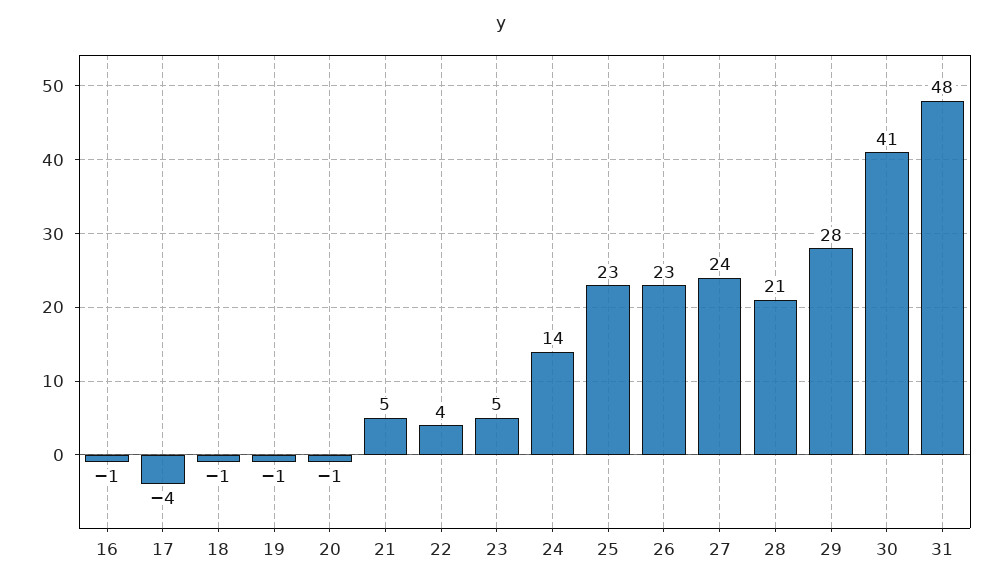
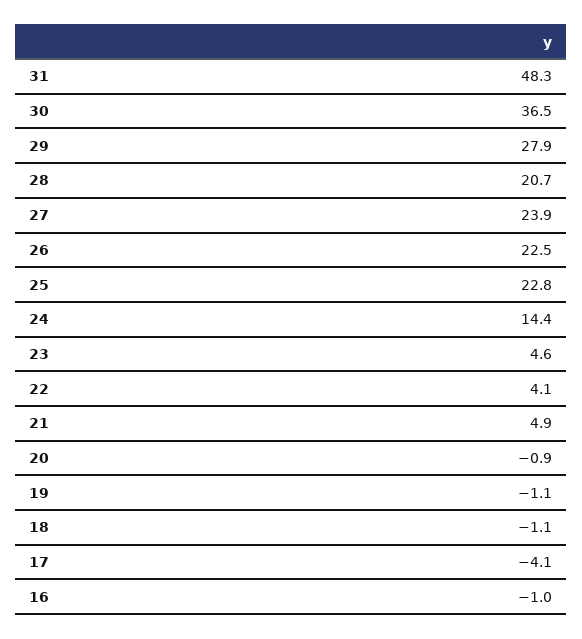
  {
    "16": -1,
    "17": -4.1,
    "18": -1.1,
    "19": -1.1,
    "20": -0.9,
    "21": 4.9,
    "22": 4.1,
    "23": 4.6,
    "24": 14.4,
    "25": 22.8,
    "26": 22.5,
    "27": 23.9,
    "28": 20.7,
    "29": 27.9,
-   "30": 41,
+   "30": 36.5,
    "31": 48.3
  }

